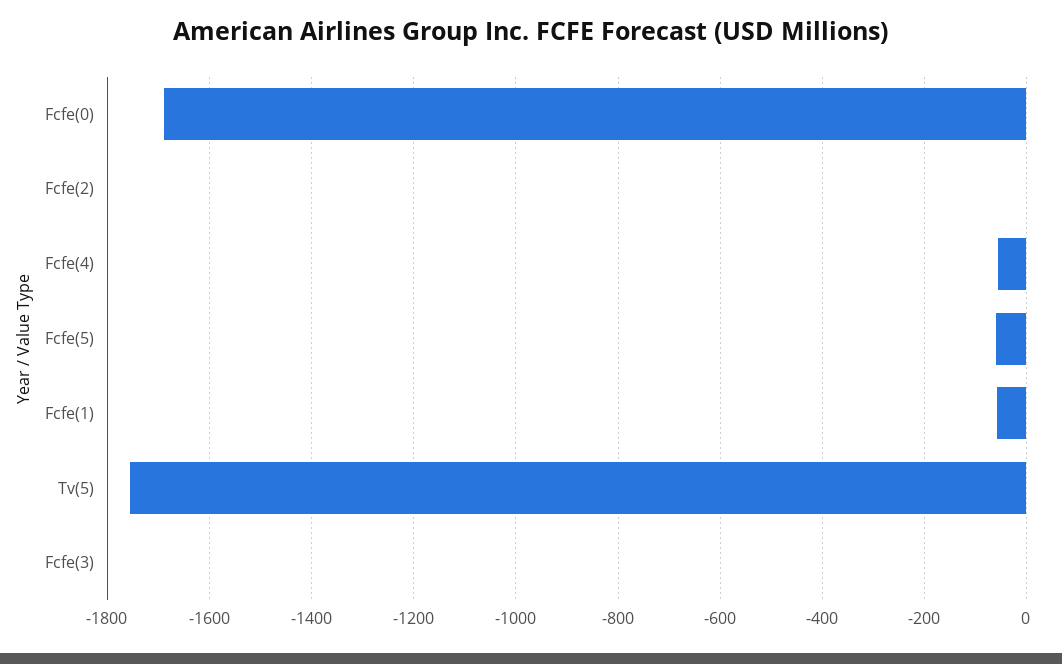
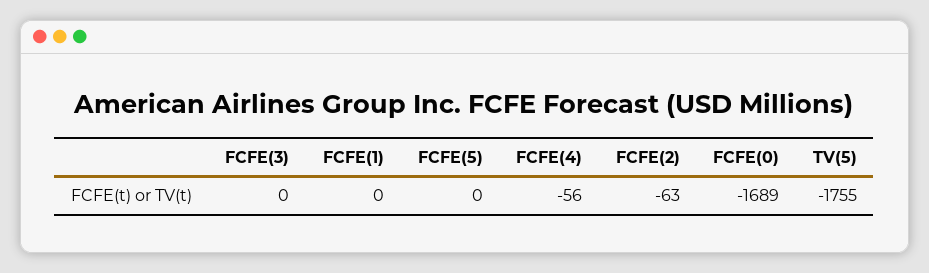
  {
    "Fcfe(0)": -1689,
-   "Fcfe(2)": 0,
+   "Fcfe(2)": -63,
    "Fcfe(4)": -56,
-   "Fcfe(5)": -60,
+   "Fcfe(5)": 0,
-   "Fcfe(1)": -60,
+   "Fcfe(1)": 0,
    "Tv(5)": -1755,
    "Fcfe(3)": 0
  }

